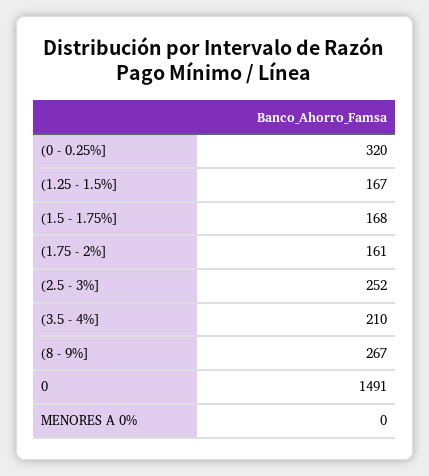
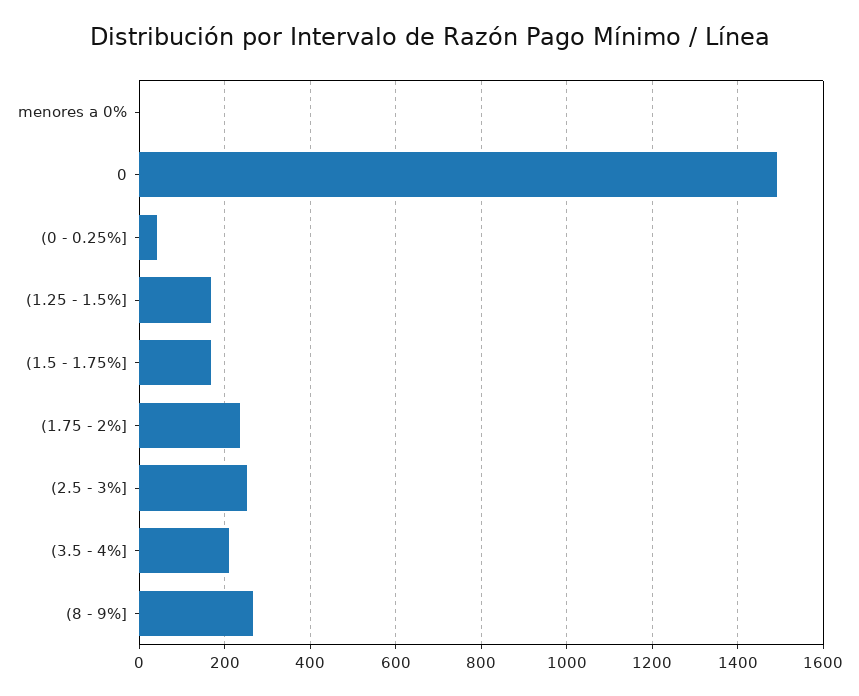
  {
-   "(0 - 0.25%]": 320,
+   "(0 - 0.25%]": 40,
    "(1.25 - 1.5%]": 167,
    "(1.5 - 1.75%]": 168,
-   "(1.75 - 2%]": 161,
+   "(1.75 - 2%]": 240,
    "(2.5 - 3%]": 252,
    "(3.5 - 4%]": 210,
    "(8 - 9%]": 267,
    "0": 1491,
    "MENORES A 0%": 0
  }

